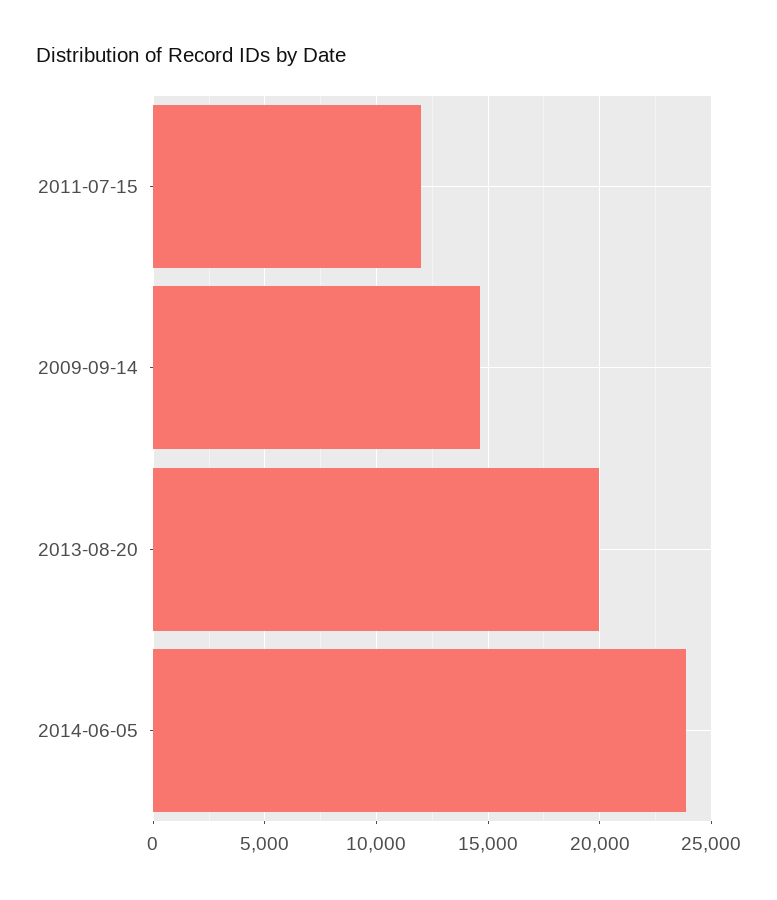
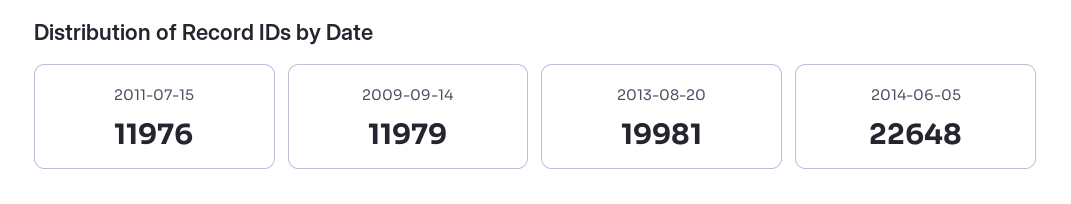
  {
    "2011-07-15": 11976,
-   "2009-09-14": 14500,
+   "2009-09-14": 11979,
    "2013-08-20": 19981,
-   "2014-06-05": 24000
+   "2014-06-05": 22648
  }

